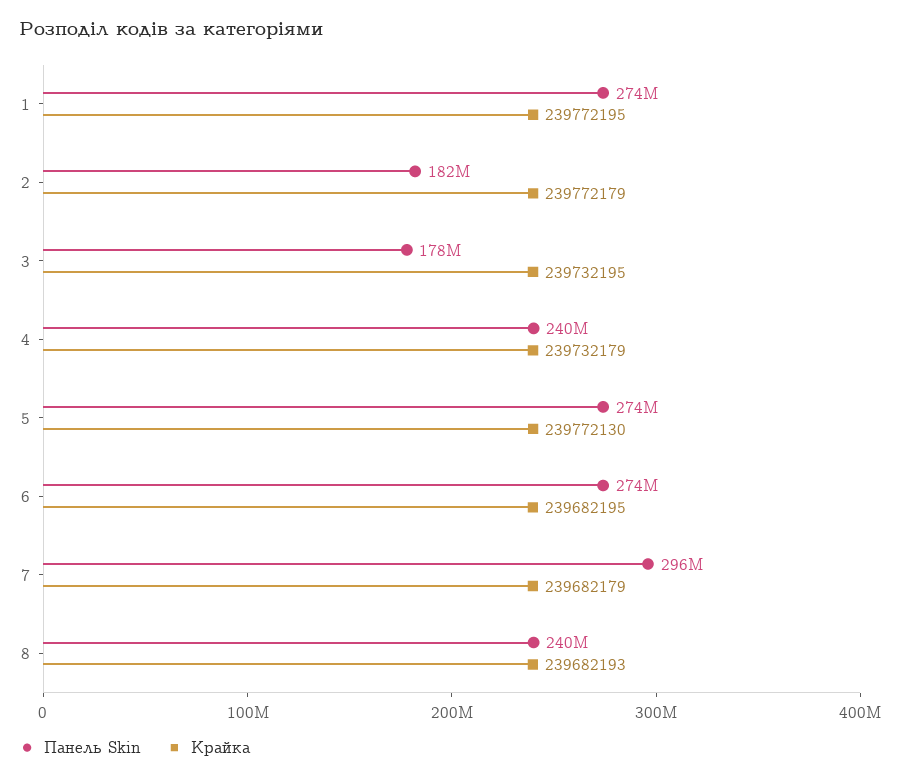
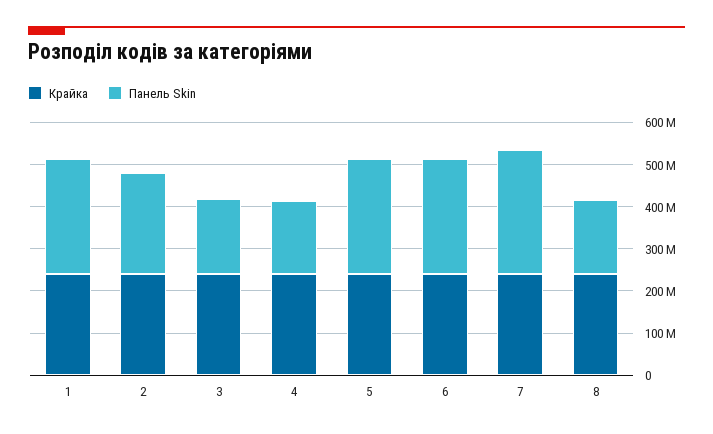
  {
    "Панель Skin": {
      "1": 274000000,
-     "2": 182000000,
+     "2": 240000000,
      "3": 178000000,
-     "4": 240000000,
+     "4": 180000000,
      "5": 274000000,
      "6": 274000000,
      "7": 296000000,
-     "8": 240000000
+     "8": 180000000
    },
    "Крайка": {
      "1": 239772195,
      "2": 239772179,
      "3": 239732195,
      "4": 239732179,
      "5": 239772130,
      "6": 239682195,
      "7": 239682179,
      "8": 239682193
    }
  }

